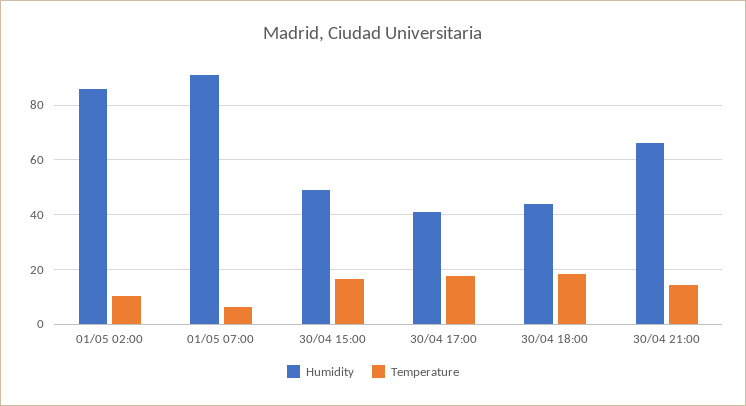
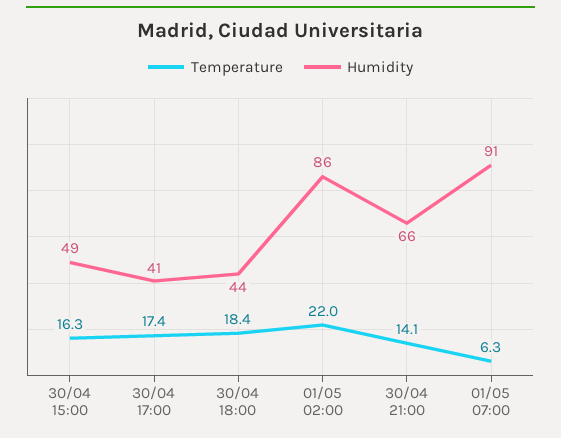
  {
    "Humidity": {
      "01/05 02:00": 86,
      "01/05 07:00": 91,
      "30/04 15:00": 49,
      "30/04 17:00": 41,
      "30/04 18:00": 44,
      "30/04 21:00": 66
    },
    "Temperature": {
-     "01/05 02:00": 10,
+     "01/05 02:00": 22,
      "01/05 07:00": 6.3,
      "30/04 15:00": 16.3,
      "30/04 17:00": 17.4,
      "30/04 18:00": 18.4,
      "30/04 21:00": 14.1
    }
  }

